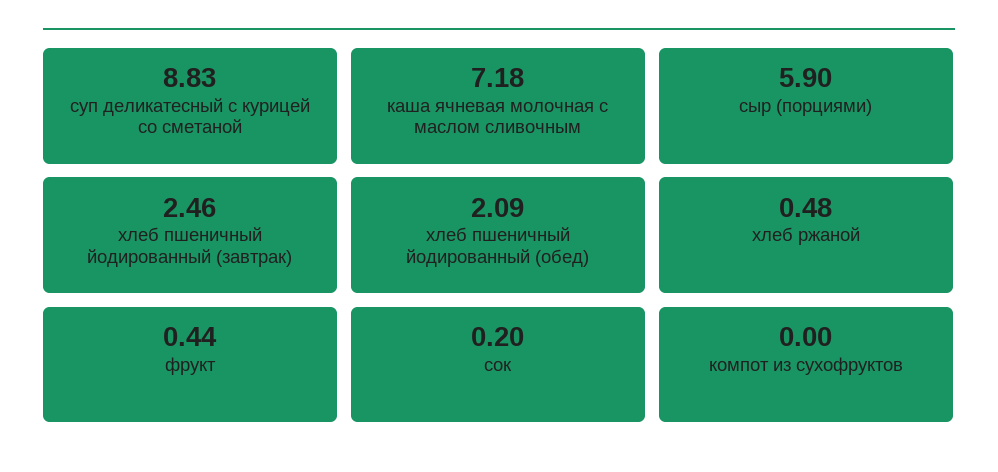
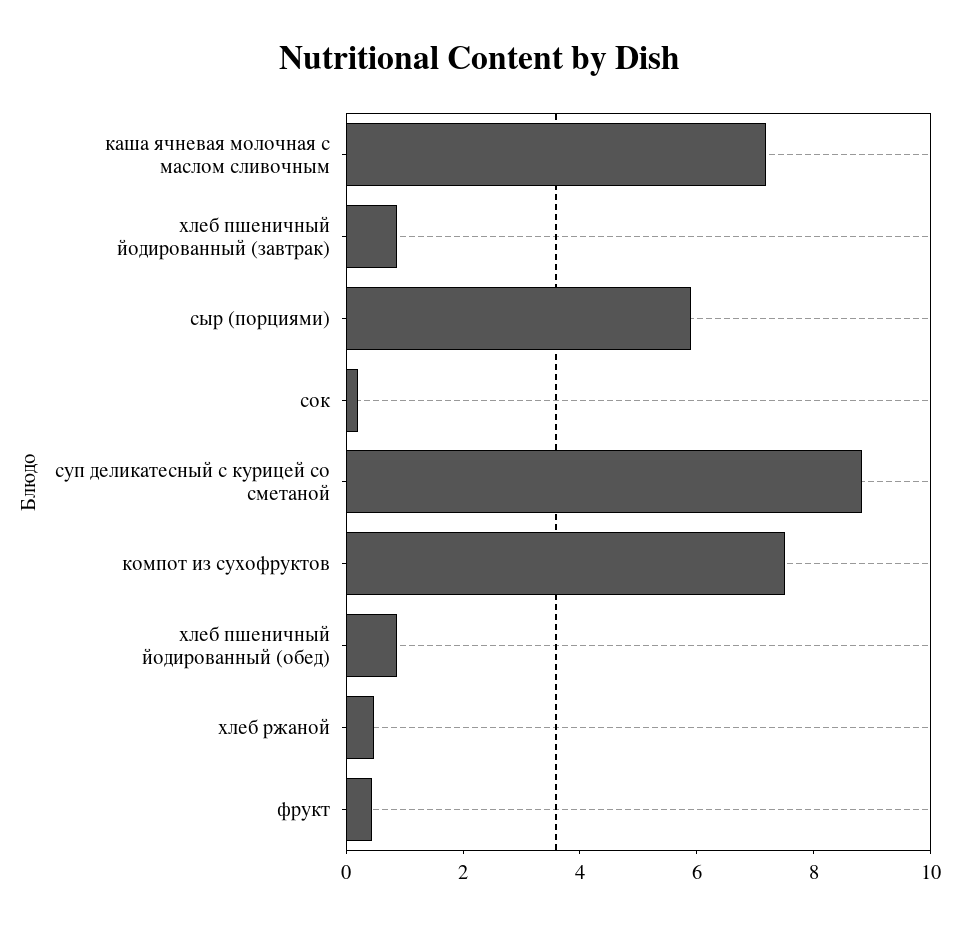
  {
    "суп деликатесный с курицей со сметаной": 8.83,
    "каша ячневая молочная с маслом сливочным": 7.18,
    "сыр (порциями)": 5.9,
-   "хлеб пшеничный йодированный (завтрак)": 2.46,
+   "хлеб пшеничный йодированный (завтрак)": 1,
-   "хлеб пшеничный йодированный (обед)": 2.09,
+   "хлеб пшеничный йодированный (обед)": 1,
    "хлеб ржаной": 0.48,
    "фрукт": 0.44,
    "сок": 0.2,
-   "компот из сухофруктов": 0
+   "компот из сухофруктов": 7.5
  }

